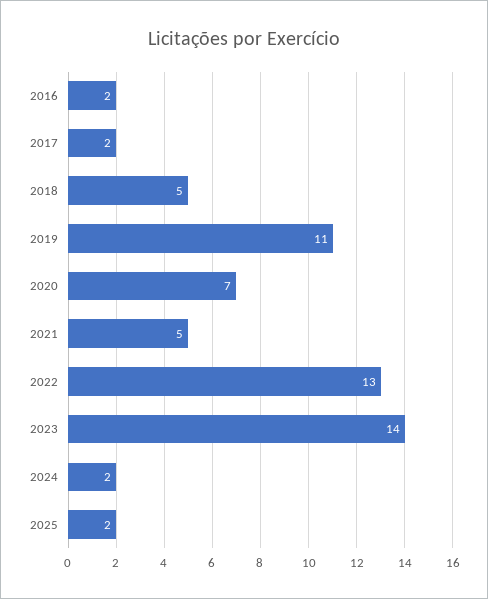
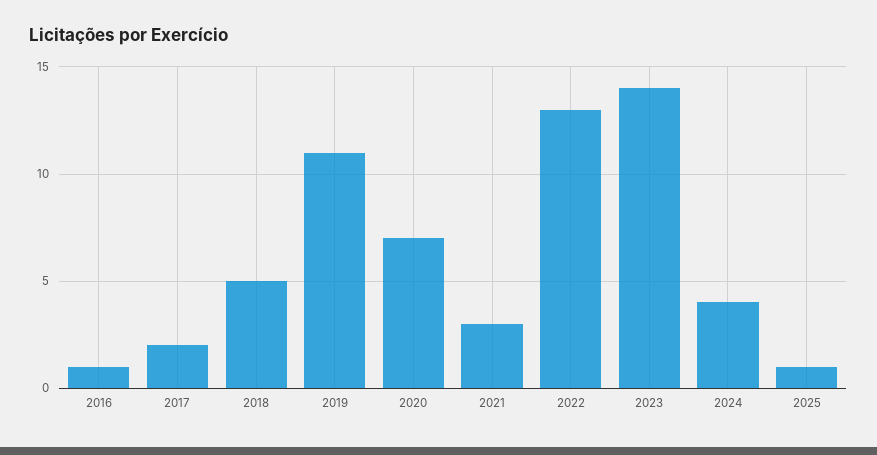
  {
-   "2016": 2,
+   "2016": 1,
    "2017": 2,
    "2018": 5,
    "2019": 11,
    "2020": 7,
-   "2021": 5,
+   "2021": 3,
    "2022": 13,
    "2023": 14,
-   "2024": 2,
+   "2024": 4,
-   "2025": 2
+   "2025": 1
  }

